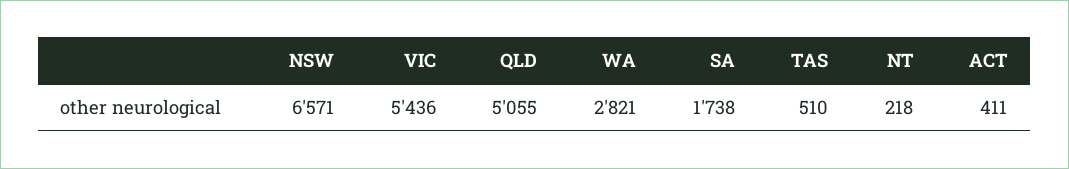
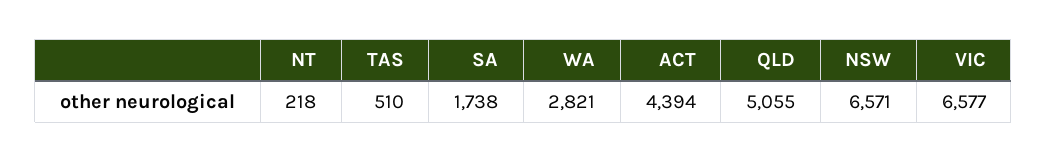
  {
    "NSW": 6571,
-   "VIC": 5436,
+   "VIC": 6577,
    "QLD": 5055,
    "WA": 2821,
    "SA": 1738,
    "TAS": 510,
    "NT": 218,
-   "ACT": 411
+   "ACT": 4394
  }

